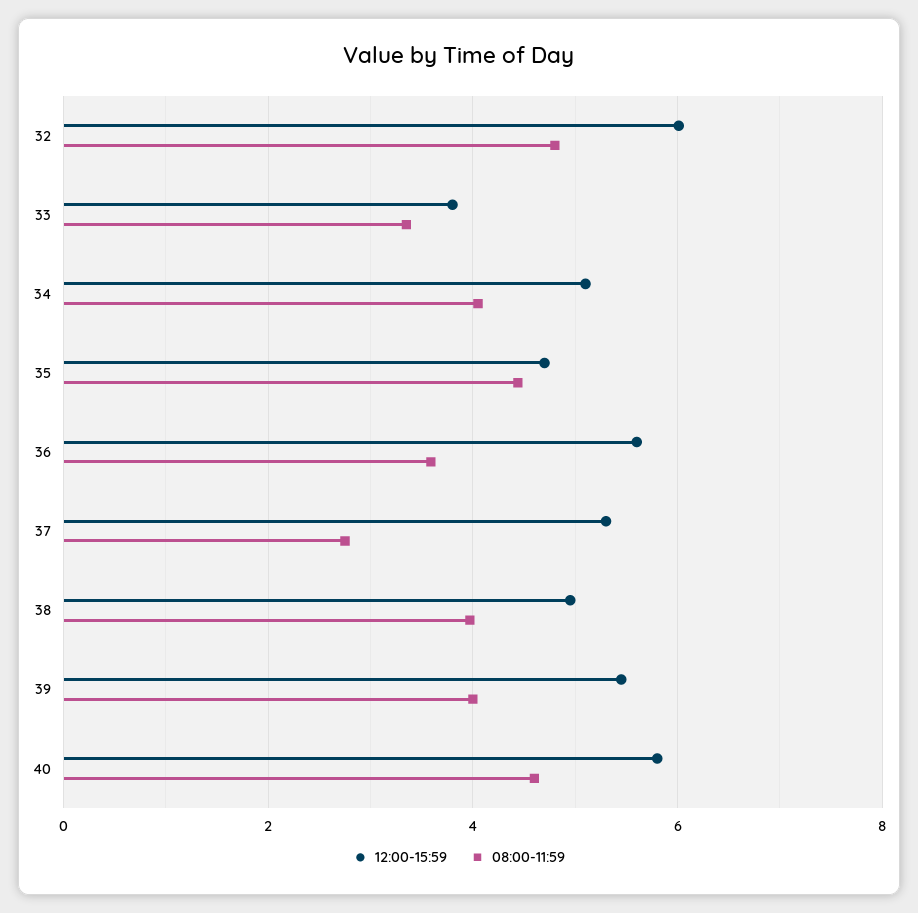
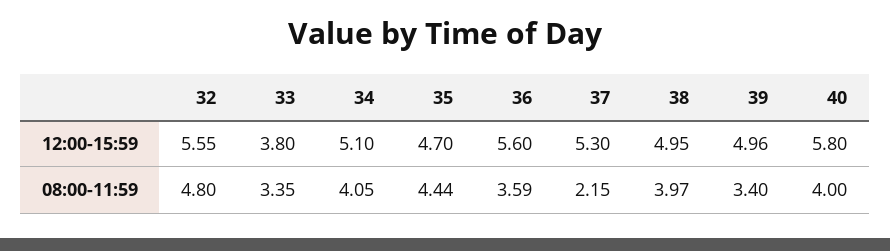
  {
    "12:00-15:59": {
-     "32": 6,
+     "32": 5.55,
      "33": 3.8,
      "34": 5.1,
      "35": 4.7,
      "36": 5.6,
      "37": 5.3,
      "38": 4.95,
-     "39": 5.4,
+     "39": 4.96,
      "40": 5.8
    },
    "08:00-11:59": {
      "32": 4.8,
      "33": 3.35,
      "34": 4.05,
      "35": 4.44,
      "36": 3.59,
-     "37": 2.8,
+     "37": 2.15,
      "38": 3.97,
-     "39": 4,
+     "39": 3.4,
-     "40": 4.6
+     "40": 4
    }
  }

